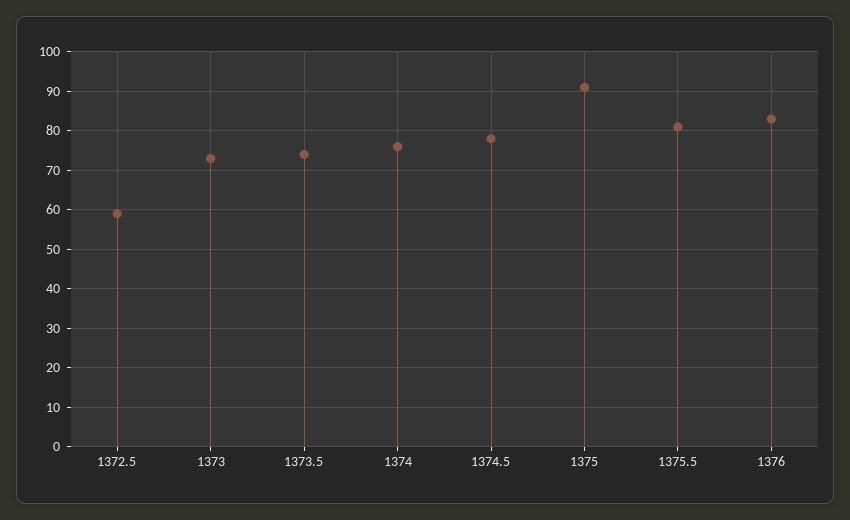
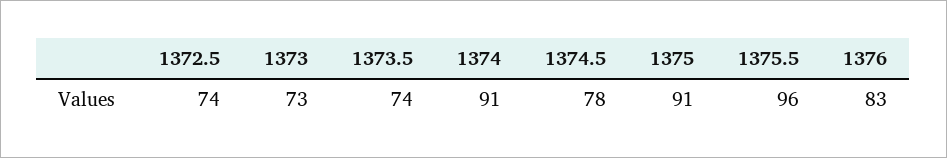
  {
-   "1372.5": 60,
+   "1372.5": 74,
    "1373": 73,
    "1373.5": 74,
-   "1374": 75,
+   "1374": 91,
    "1374.5": 78,
    "1375": 91,
-   "1375.5": 80,
+   "1375.5": 96,
    "1376": 83
  }

